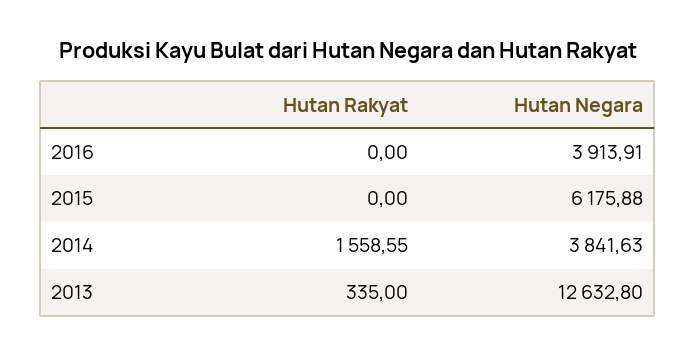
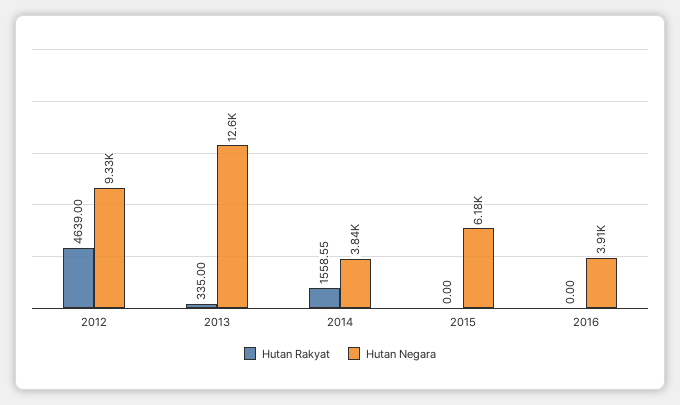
  {
    "Hutan Rakyat": {
      "2016": 0,
      "2015": 0,
      "2014": 1558.55,
-     "2013": 335
+     "2013": 335,
+     "2012": 4639
    },
    "Hutan Negara": {
      "2016": 3913.91,
      "2015": 6175.88,
      "2014": 3841.63,
-     "2013": 12632.8
+     "2013": 12632.8,
+     "2012": 9330
    }
  }

